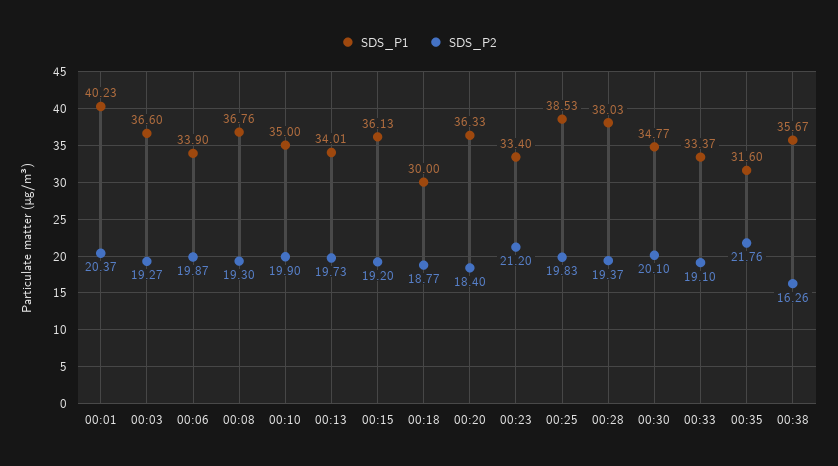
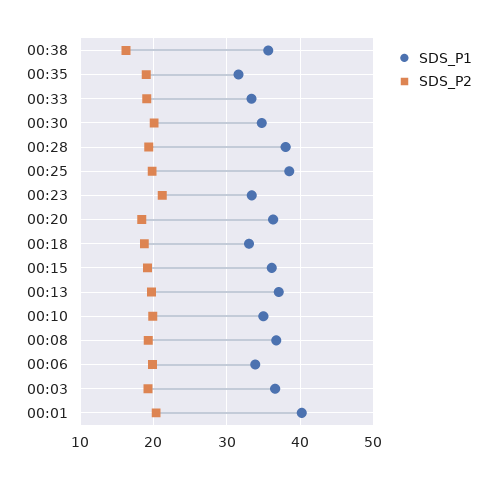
  {
    "SDS_P1": {
      "00:01": 40.23,
      "00:03": 36.6,
      "00:06": 33.9,
      "00:08": 36.76,
      "00:10": 35,
-     "00:13": 34.01,
+     "00:13": 37,
      "00:15": 36.13,
-     "00:18": 30,
+     "00:18": 33,
      "00:20": 36.33,
      "00:23": 33.4,
      "00:25": 38.53,
      "00:28": 38.03,
      "00:30": 34.77,
      "00:33": 33.37,
      "00:35": 31.6,
      "00:38": 35.67
    },
    "SDS_P2": {
      "00:01": 20.37,
      "00:03": 19.27,
      "00:06": 19.87,
      "00:08": 19.3,
      "00:10": 19.9,
      "00:13": 19.73,
      "00:15": 19.2,
      "00:18": 18.77,
      "00:20": 18.4,
      "00:23": 21.2,
      "00:25": 19.83,
      "00:28": 19.37,
      "00:30": 20.1,
      "00:33": 19.1,
-     "00:35": 21.76,
+     "00:35": 19,
      "00:38": 16.26
    }
  }

